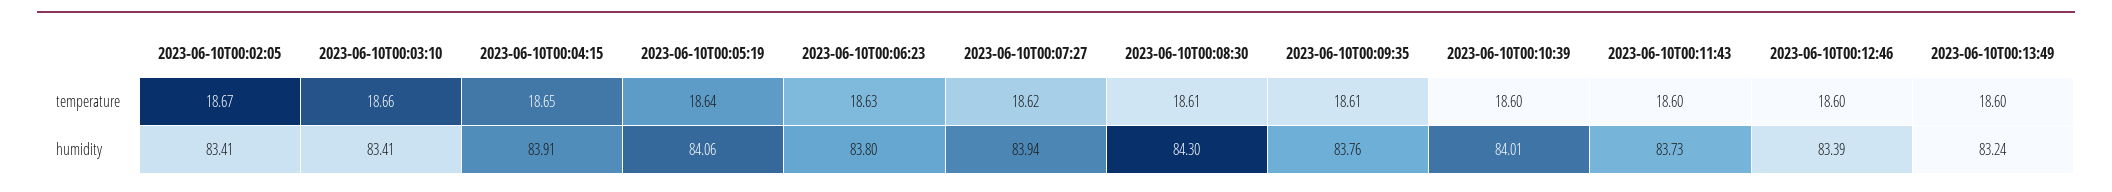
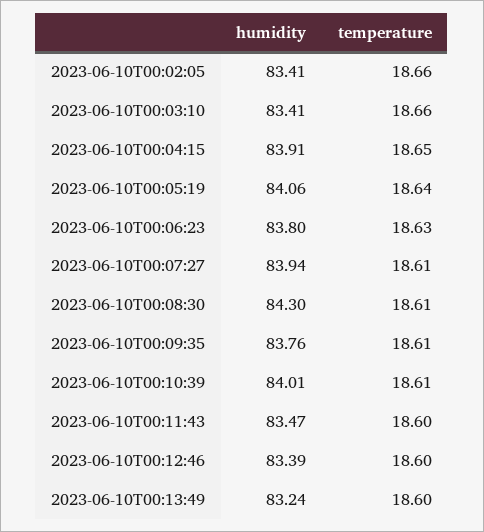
  {
    "2023-06-10T00:02:05": {
-     "temperature": 18.67,
+     "temperature": 18.66,
      "humidity": 83.41
    },
    "2023-06-10T00:03:10": {
      "temperature": 18.66,
      "humidity": 83.41
    },
    "2023-06-10T00:04:15": {
      "temperature": 18.65,
      "humidity": 83.91
    },
    "2023-06-10T00:05:19": {
      "temperature": 18.64,
      "humidity": 84.06
    },
    "2023-06-10T00:06:23": {
      "temperature": 18.63,
      "humidity": 83.8
    },
    "2023-06-10T00:07:27": {
-     "temperature": 18.62,
+     "temperature": 18.61,
      "humidity": 83.94
    },
    "2023-06-10T00:08:30": {
      "temperature": 18.61,
      "humidity": 84.3
    },
    "2023-06-10T00:09:35": {
      "temperature": 18.61,
      "humidity": 83.76
    },
    "2023-06-10T00:10:39": {
-     "temperature": 18.6,
+     "temperature": 18.61,
      "humidity": 84.01
    },
    "2023-06-10T00:11:43": {
      "temperature": 18.6,
-     "humidity": 83.73
+     "humidity": 83.47
    },
    "2023-06-10T00:12:46": {
      "temperature": 18.6,
      "humidity": 83.39
    },
    "2023-06-10T00:13:49": {
      "temperature": 18.6,
      "humidity": 83.24
    }
  }

